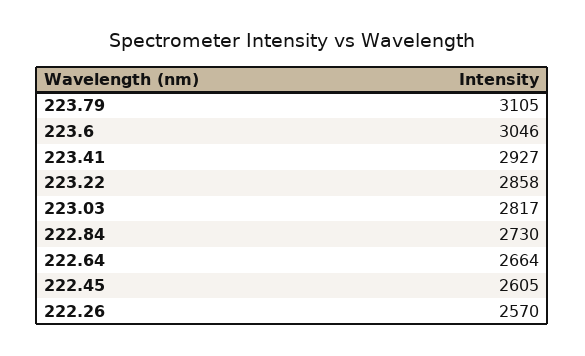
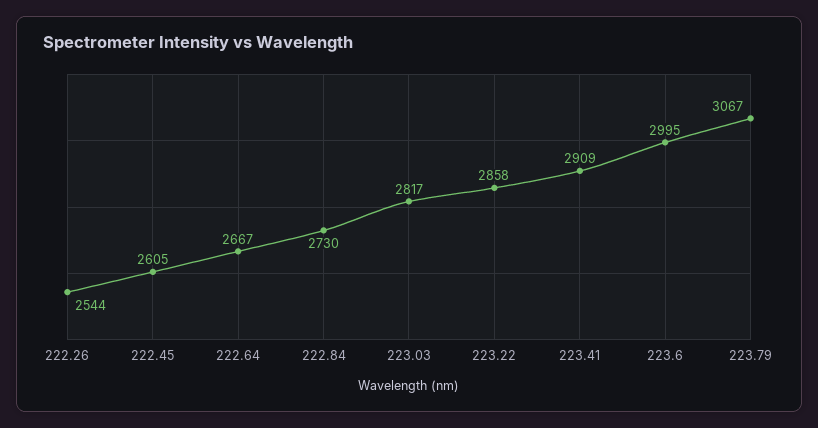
  {
-   "223.79": 3105,
+   "223.79": 3067,
-   "223.6": 3046,
+   "223.6": 2995,
-   "223.41": 2927,
+   "223.41": 2909,
    "223.22": 2858,
    "223.03": 2817,
    "222.84": 2730,
-   "222.64": 2664,
+   "222.64": 2667,
    "222.45": 2605,
-   "222.26": 2570
+   "222.26": 2544
  }

